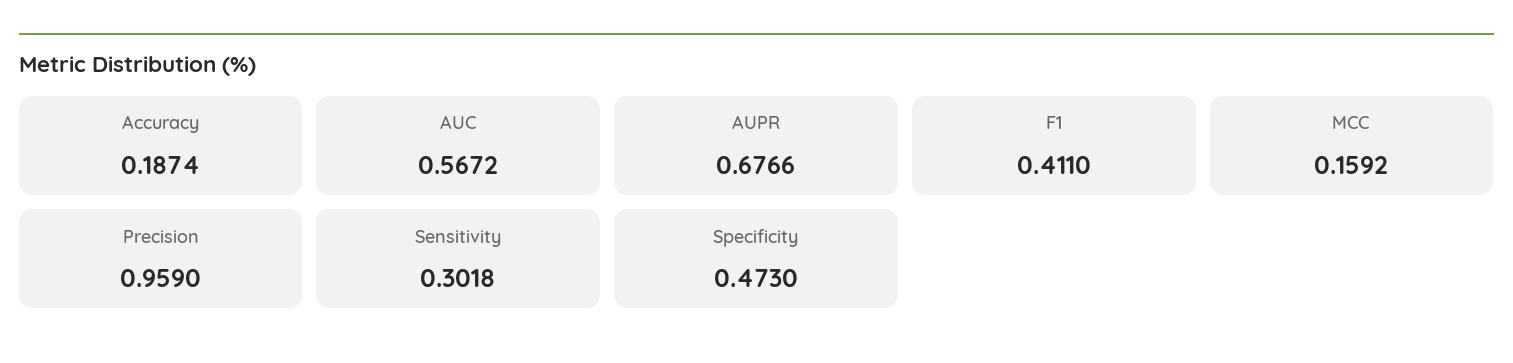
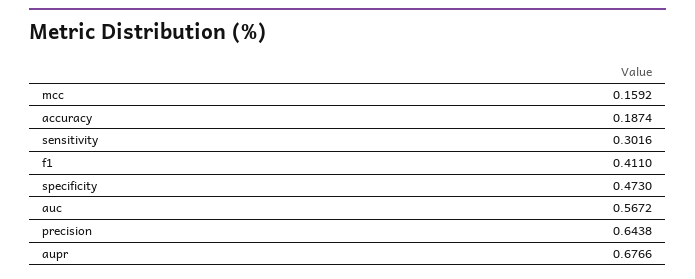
  {
    "Accuracy": 0.1874,
    "AUC": 0.5672,
    "AUPR": 0.6766,
    "F1": 0.411,
    "MCC": 0.1592,
-   "Precision": 0.959,
+   "Precision": 0.6438,
-   "Sensitivity": 0.3018,
+   "Sensitivity": 0.3016,
    "Specificity": 0.473
  }

